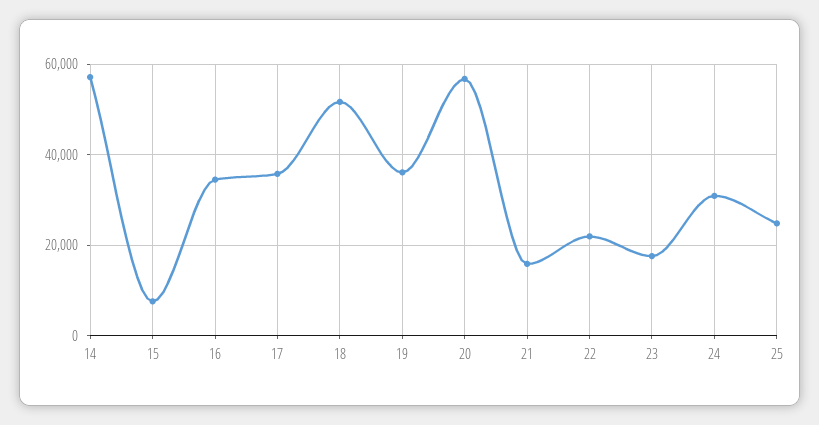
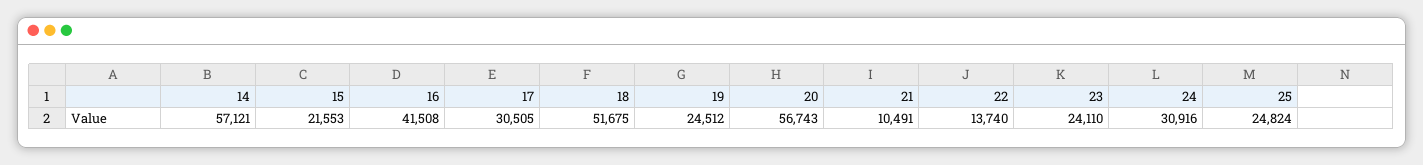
  {
    "14": 57121,
-   "15": 8000,
+   "15": 21553,
-   "16": 34000,
+   "16": 41508,
-   "17": 36000,
+   "17": 30505,
    "18": 51675,
-   "19": 36000,
+   "19": 24512,
    "20": 56743,
-   "21": 16000,
+   "21": 10491,
-   "22": 22000,
+   "22": 13740,
-   "23": 18000,
+   "23": 24110,
    "24": 30916,
    "25": 24824
  }

